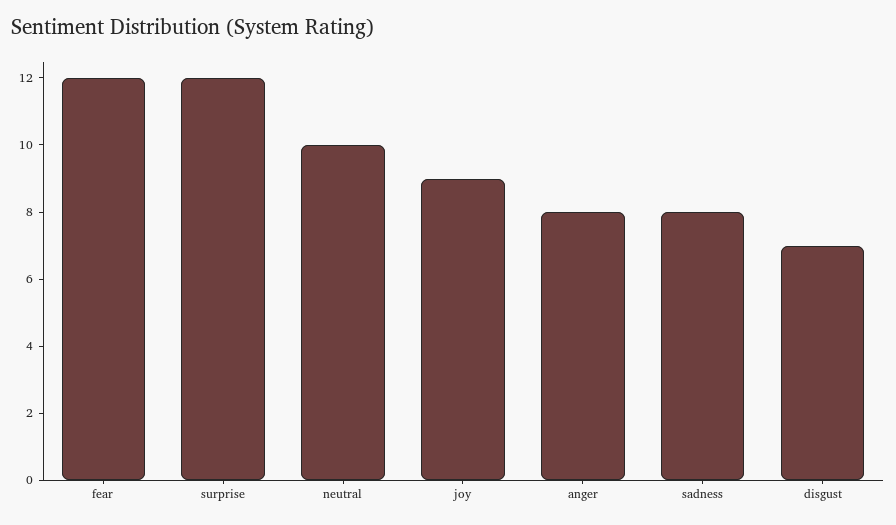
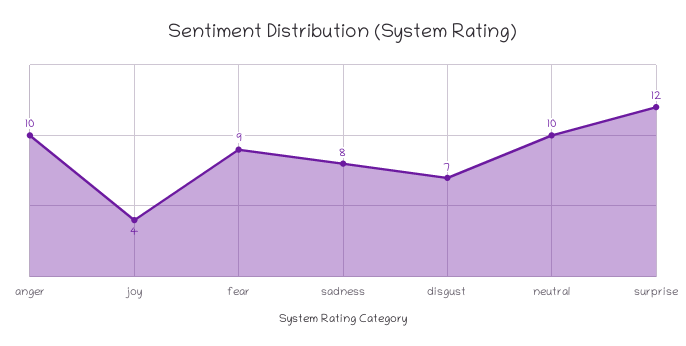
  {
-   "fear": 12,
+   "fear": 9,
    "surprise": 12,
    "neutral": 10,
-   "joy": 9,
+   "joy": 4,
-   "anger": 8,
+   "anger": 10,
    "sadness": 8,
    "disgust": 7
  }

